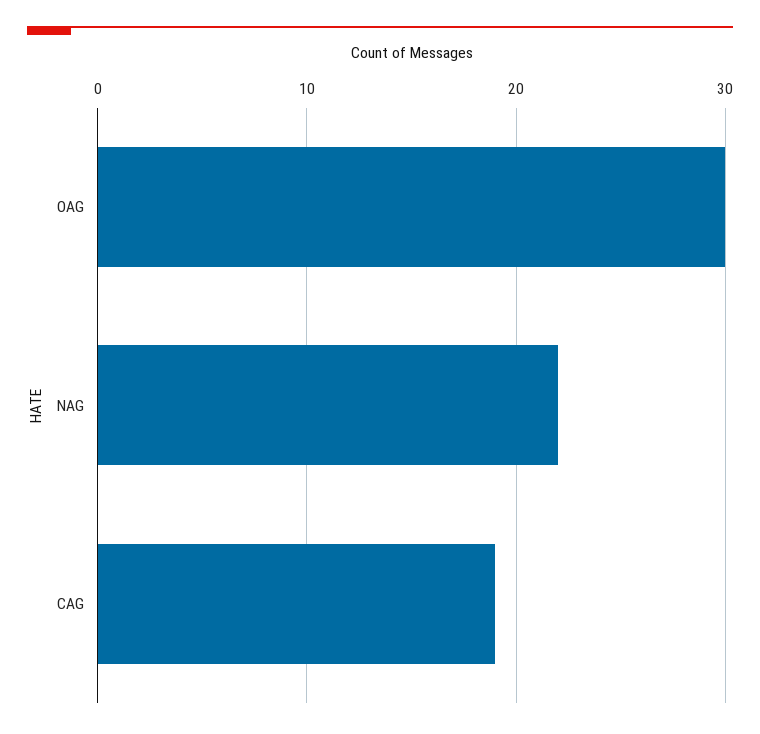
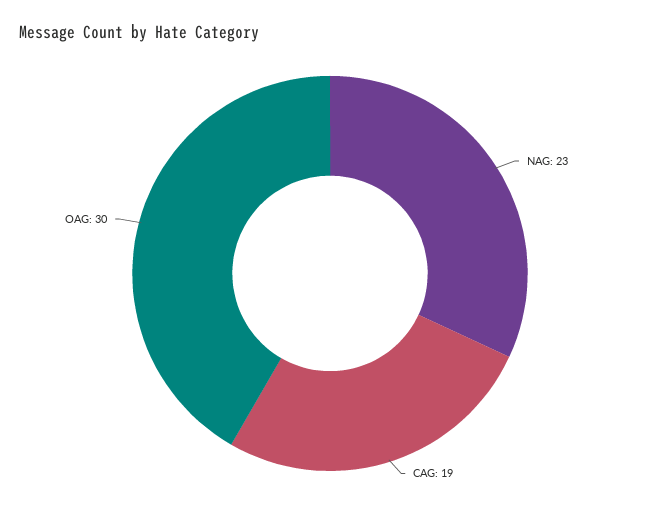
  {
    "OAG": 30,
-   "NAG": 22,
+   "NAG": 23,
    "CAG": 19
  }

